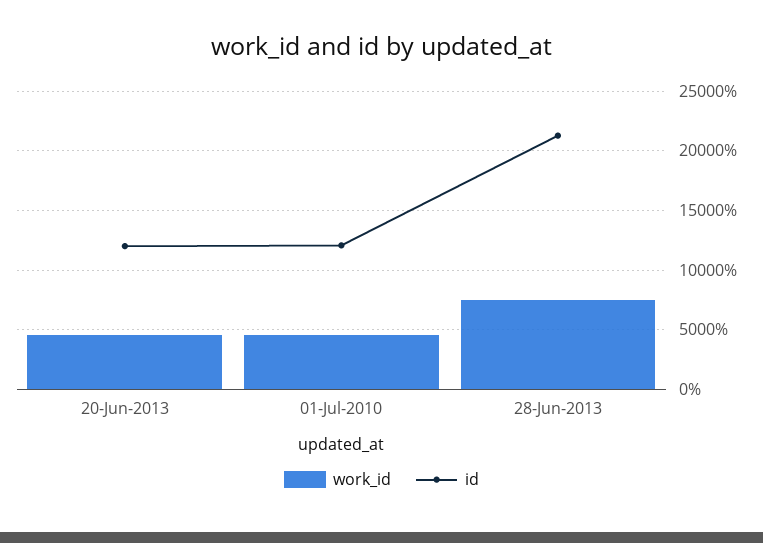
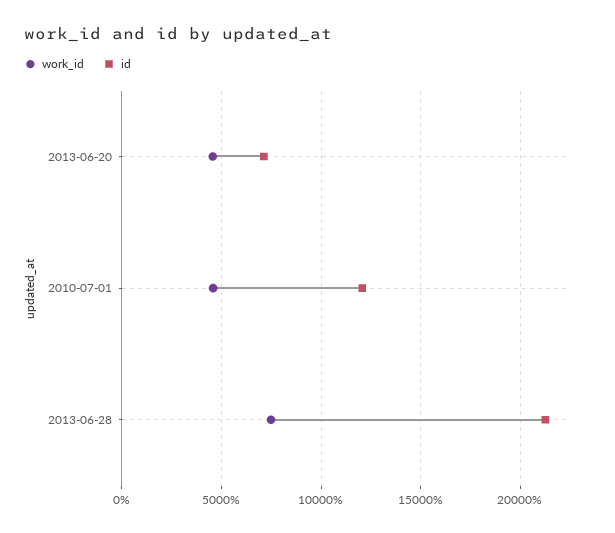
  {
    "work_id": {
      "20-Jun-2013": 4500,
      "01-Jul-2010": 4500,
      "28-Jun-2013": 7500
    },
    "id": {
-     "20-Jun-2013": 12000,
+     "20-Jun-2013": 7000,
      "01-Jul-2010": 12000,
      "28-Jun-2013": 21500
    }
  }

